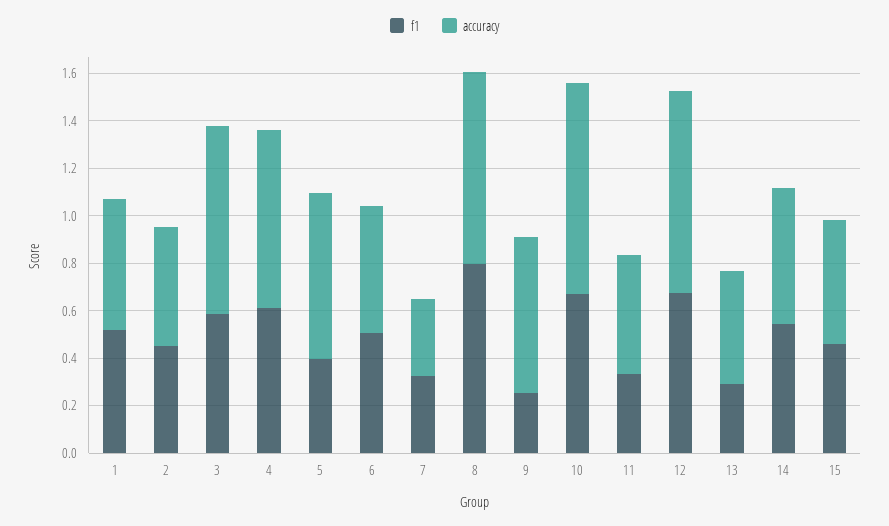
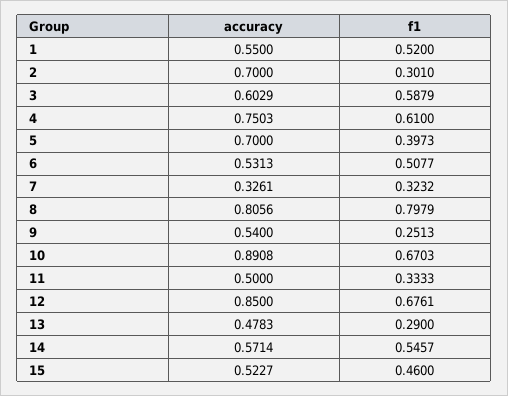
  {
    "f1": {
      "1": 0.52,
-     "2": 0.45,
+     "2": 0.301,
      "3": 0.5879,
      "4": 0.61,
      "5": 0.3973,
      "6": 0.5077,
      "7": 0.3232,
      "8": 0.7979,
      "9": 0.2513,
      "10": 0.6703,
      "11": 0.3333,
      "12": 0.6761,
      "13": 0.29,
      "14": 0.5457,
      "15": 0.46
    },
    "accuracy": {
      "1": 0.55,
-     "2": 0.5,
+     "2": 0.7,
-     "3": 0.8,
+     "3": 0.6029,
      "4": 0.7503,
      "5": 0.7,
      "6": 0.5313,
      "7": 0.3261,
      "8": 0.8056,
-     "9": 0.65,
+     "9": 0.54,
      "10": 0.8908,
      "11": 0.5,
      "12": 0.85,
      "13": 0.4783,
      "14": 0.5714,
      "15": 0.5227
    }
  }

